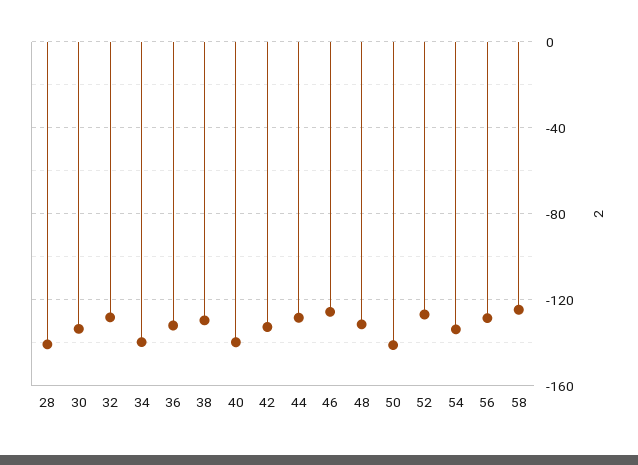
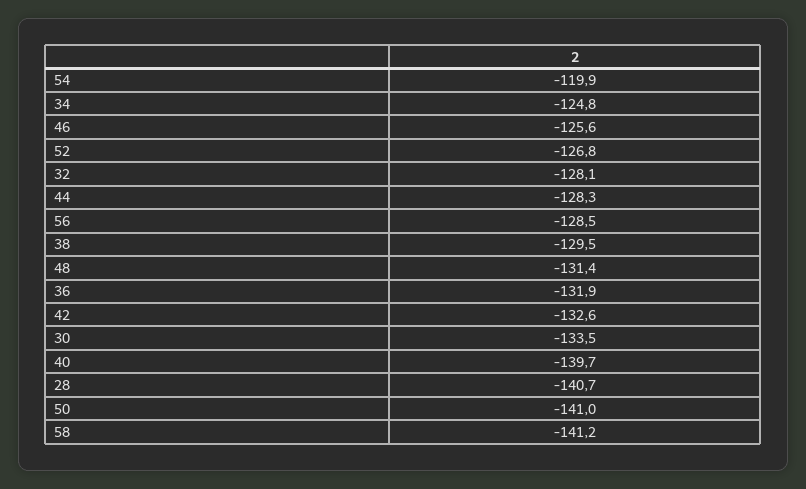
  {
    "28": -140.7,
    "30": -133.5,
    "32": -128.1,
-   "34": -140,
+   "34": -124.8,
    "36": -131.9,
    "38": -129.5,
    "40": -139.7,
    "42": -132.6,
    "44": -128.3,
    "46": -125.6,
    "48": -131.4,
    "50": -141,
    "52": -126.8,
-   "54": -135,
+   "54": -119.9,
    "56": -128.5,
-   "58": -125
+   "58": -141.2
  }

